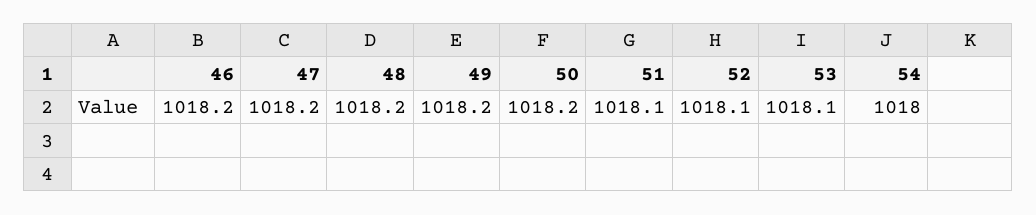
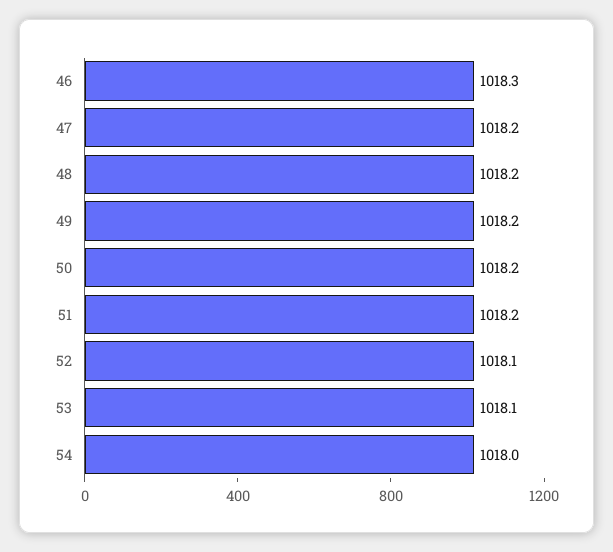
  {
-   "46": 1018.2,
+   "46": 1018.3,
    "47": 1018.2,
    "48": 1018.2,
    "49": 1018.2,
    "50": 1018.2,
-   "51": 1018.1,
+   "51": 1018.2,
    "52": 1018.1,
    "53": 1018.1,
    "54": 1018
  }

